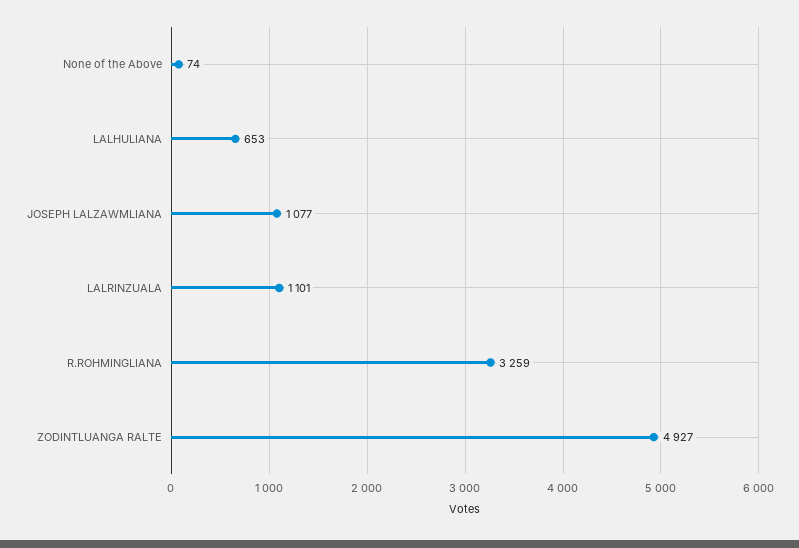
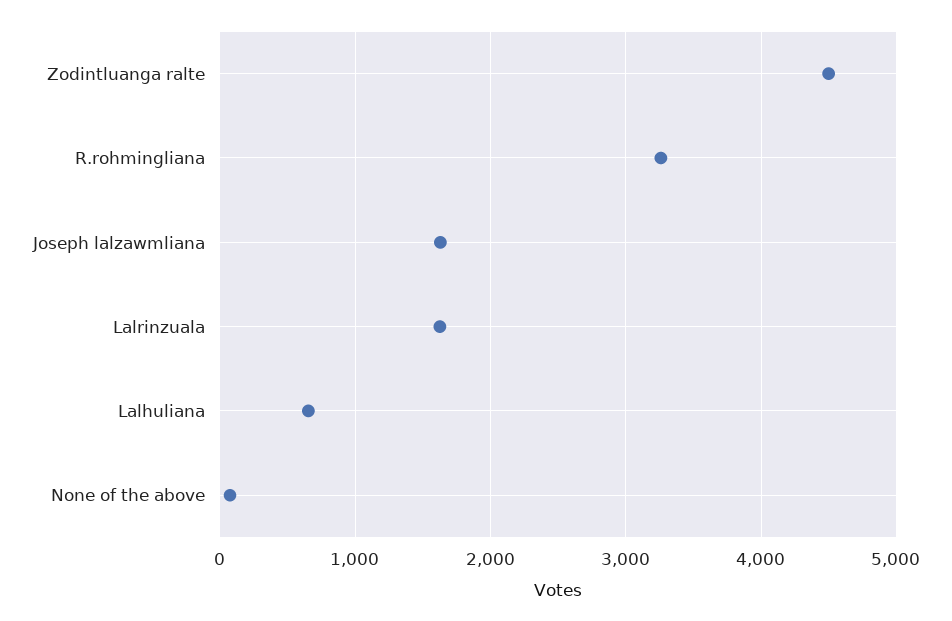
  {
    "None of the Above": 74,
    "LALHULIANA": 653,
-   "JOSEPH LALZAWMLIANA": 1077,
+   "JOSEPH LALZAWMLIANA": 1600,
-   "LALRINZUALA": 1101,
+   "LALRINZUALA": 1600,
    "R.ROHMINGLIANA": 3259,
-   "ZODINTLUANGA RALTE": 4927
+   "ZODINTLUANGA RALTE": 4500
  }

